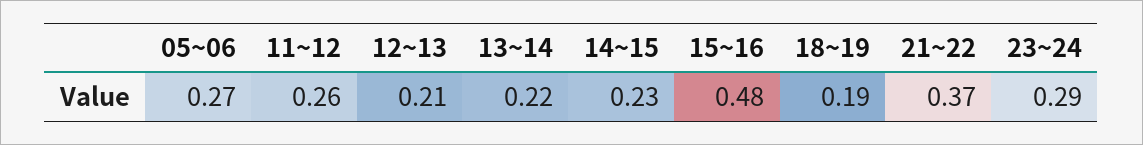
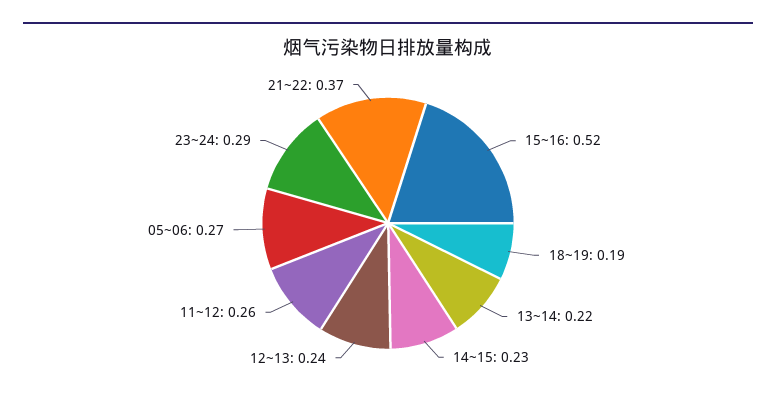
  {
    "05~06": 0.27,
    "11~12": 0.26,
-   "12~13": 0.21,
+   "12~13": 0.24,
    "13~14": 0.22,
    "14~15": 0.23,
-   "15~16": 0.48,
+   "15~16": 0.52,
    "18~19": 0.19,
    "21~22": 0.37,
    "23~24": 0.29
  }

